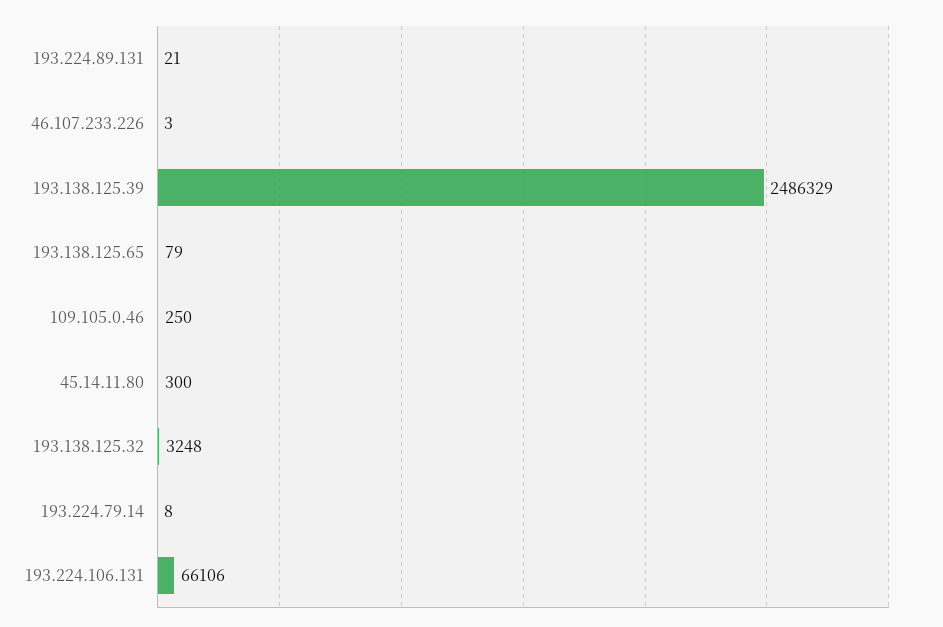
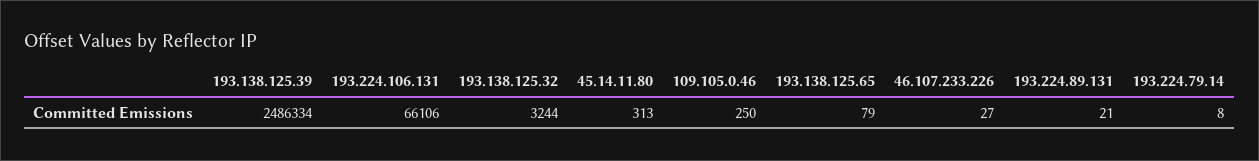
  {
    "193.224.89.131": 21,
-   "46.107.233.226": 3,
+   "46.107.233.226": 27,
-   "193.138.125.39": 2486329,
+   "193.138.125.39": 2486334,
    "193.138.125.65": 79,
    "109.105.0.46": 250,
-   "45.14.11.80": 300,
+   "45.14.11.80": 313,
-   "193.138.125.32": 3248,
+   "193.138.125.32": 3244,
    "193.224.79.14": 8,
    "193.224.106.131": 66106
  }

